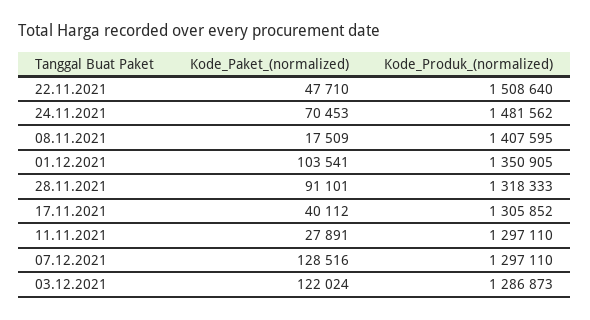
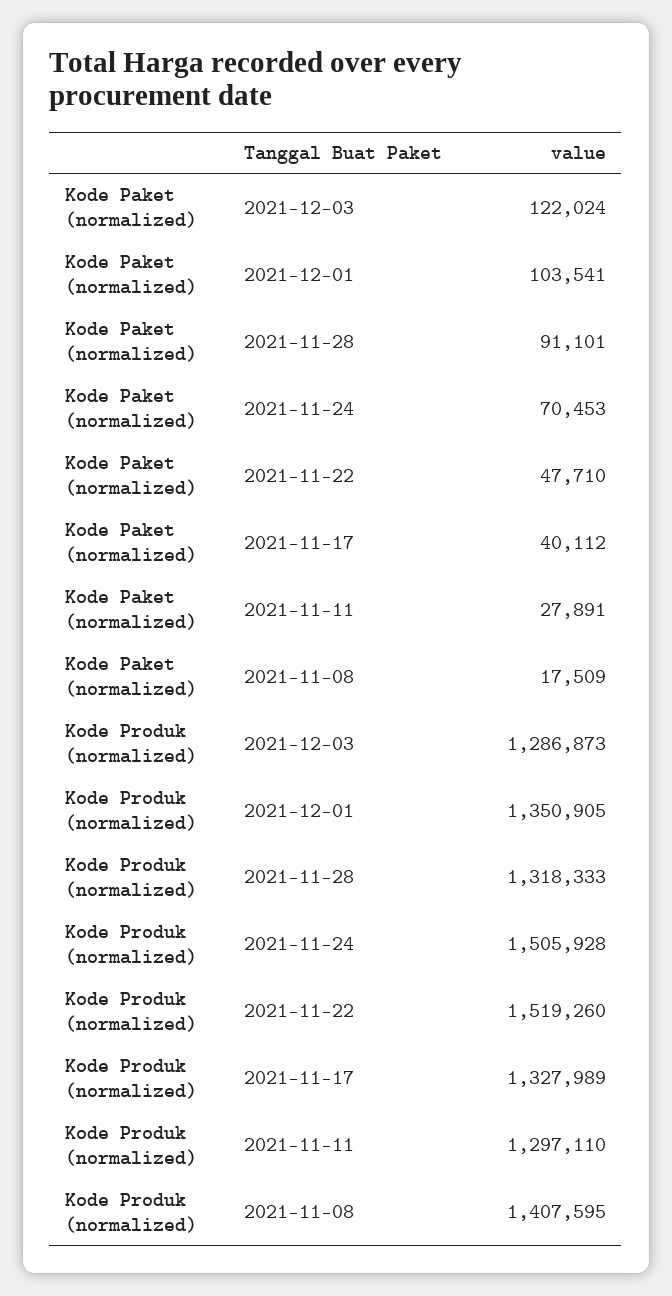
  {
    "Kode_Paket_(normalized)": {
      "22.11.2021": 47710,
      "24.11.2021": 70453,
      "08.11.2021": 17509,
      "01.12.2021": 103541,
      "28.11.2021": 91101,
      "17.11.2021": 40112,
      "11.11.2021": 27891,
-     "07.12.2021": 128516,
      "03.12.2021": 122024
    },
    "Kode_Produk_(normalized)": {
-     "22.11.2021": 1508640,
+     "22.11.2021": 1519260,
-     "24.11.2021": 1481562,
+     "24.11.2021": 1505928,
      "08.11.2021": 1407595,
      "01.12.2021": 1350905,
      "28.11.2021": 1318333,
-     "17.11.2021": 1305852,
+     "17.11.2021": 1327989,
      "11.11.2021": 1297110,
-     "07.12.2021": 1297110,
      "03.12.2021": 1286873
    }
  }

